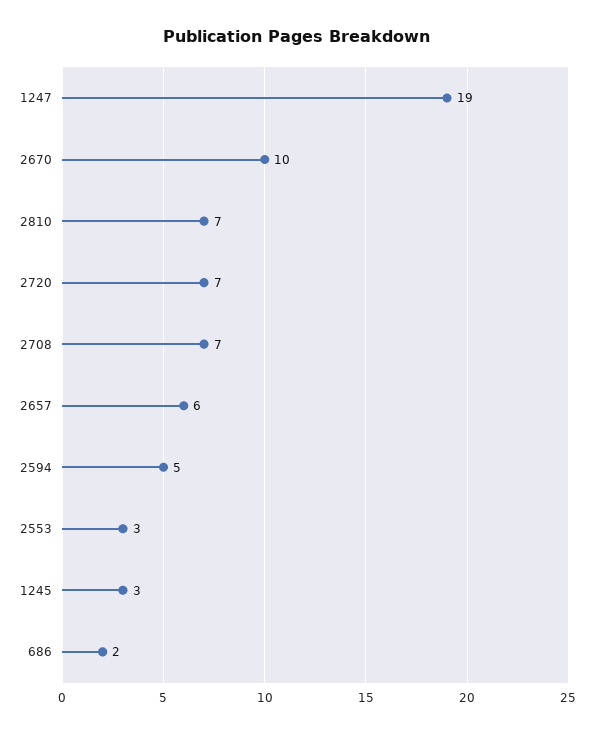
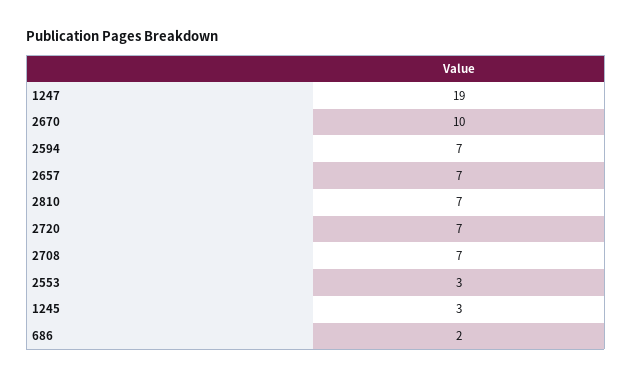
  {
    "1247": 19,
    "2670": 10,
    "2810": 7,
    "2720": 7,
    "2708": 7,
-   "2657": 6,
+   "2657": 7,
-   "2594": 5,
+   "2594": 7,
    "2553": 3,
    "1245": 3,
    "686": 2
  }

